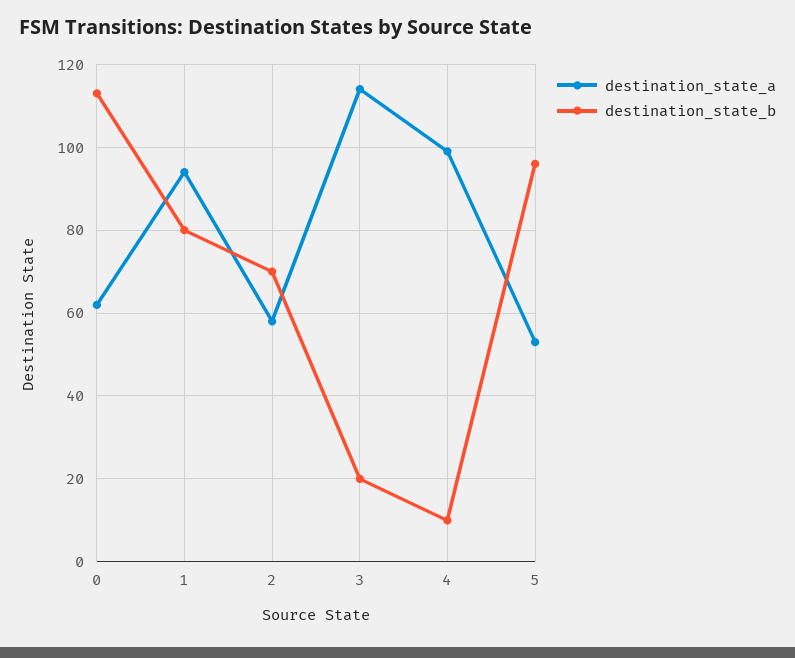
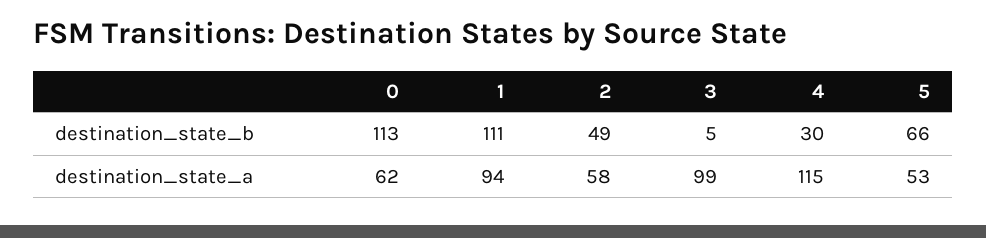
  {
    "destination_state_a": {
      "0": 62,
      "1": 94,
      "2": 58,
-     "3": 115,
+     "3": 99,
-     "4": 100,
+     "4": 115,
      "5": 53
    },
    "destination_state_b": {
      "0": 113,
-     "1": 80,
+     "1": 111,
-     "2": 70,
+     "2": 49,
-     "3": 20,
+     "3": 5,
-     "4": 10,
+     "4": 30,
-     "5": 95
+     "5": 66
    }
  }

